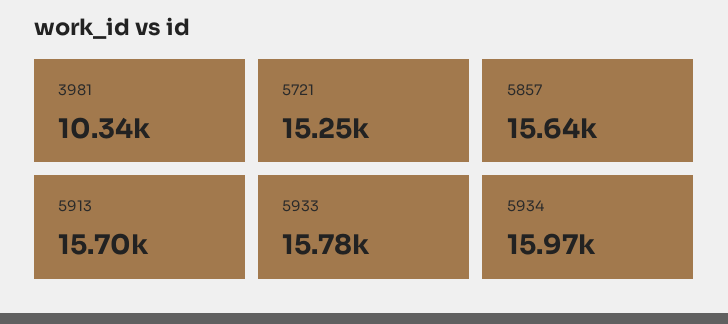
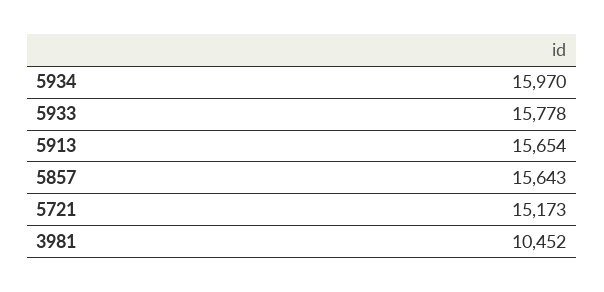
  {
-   "3981": 10340,
+   "3981": 10452,
-   "5721": 15250,
+   "5721": 15173,
    "5857": 15643,
-   "5913": 15700,
+   "5913": 15654,
    "5933": 15778,
    "5934": 15970
  }

